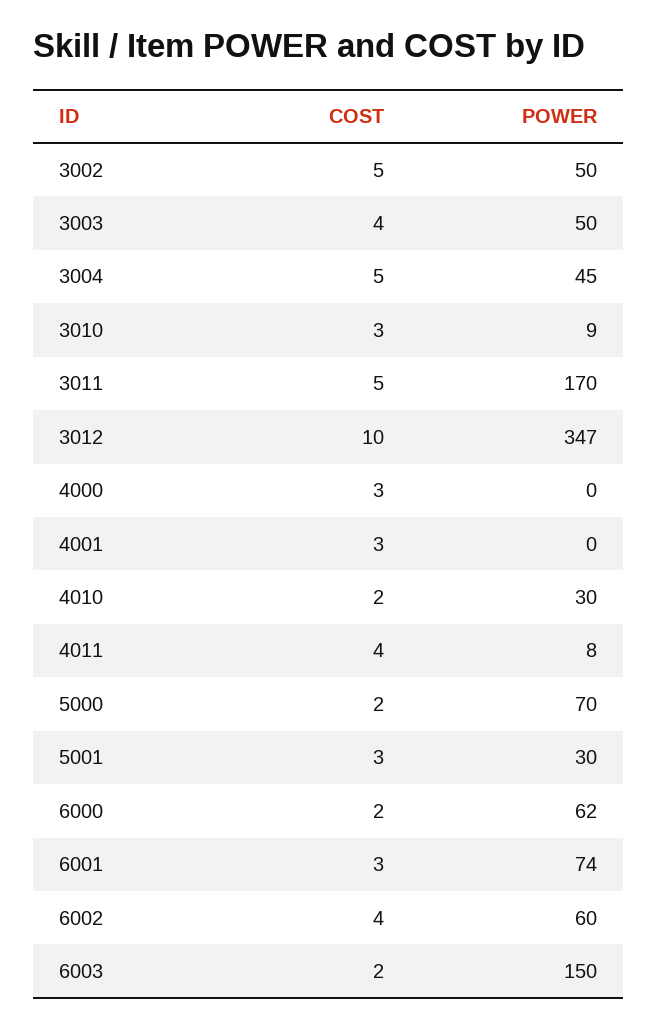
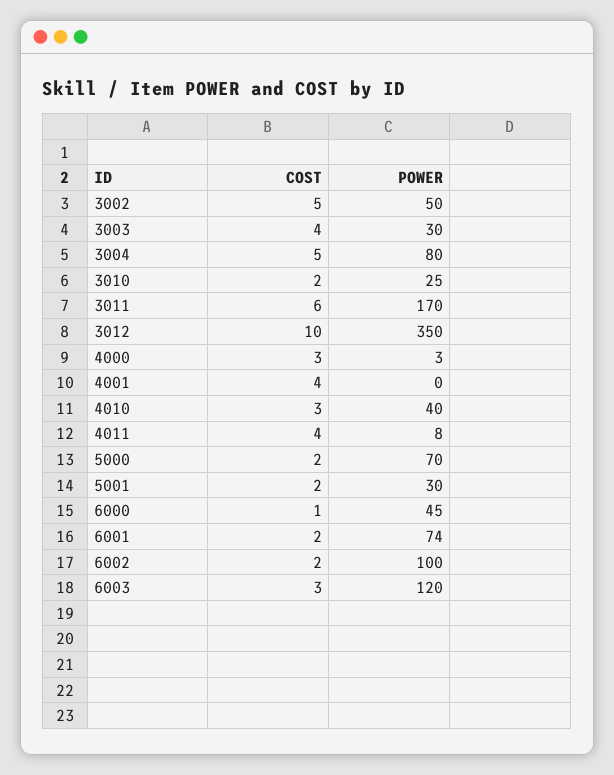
  {
    "COST": {
      "3002": 5,
      "3003": 4,
      "3004": 5,
-     "3010": 3,
+     "3010": 2,
-     "3011": 5,
+     "3011": 6,
      "3012": 10,
      "4000": 3,
-     "4001": 3,
+     "4001": 4,
-     "4010": 2,
+     "4010": 3,
      "4011": 4,
      "5000": 2,
-     "5001": 3,
+     "5001": 2,
-     "6000": 2,
+     "6000": 1,
-     "6001": 3,
+     "6001": 2,
-     "6002": 4,
+     "6002": 2,
-     "6003": 2
+     "6003": 3
    },
    "POWER": {
      "3002": 50,
-     "3003": 50,
+     "3003": 30,
-     "3004": 45,
+     "3004": 80,
-     "3010": 9,
+     "3010": 25,
      "3011": 170,
-     "3012": 347,
+     "3012": 350,
-     "4000": 0,
+     "4000": 3,
      "4001": 0,
-     "4010": 30,
+     "4010": 40,
      "4011": 8,
      "5000": 70,
      "5001": 30,
-     "6000": 62,
+     "6000": 45,
      "6001": 74,
-     "6002": 60,
+     "6002": 100,
-     "6003": 150
+     "6003": 120
    }
  }

